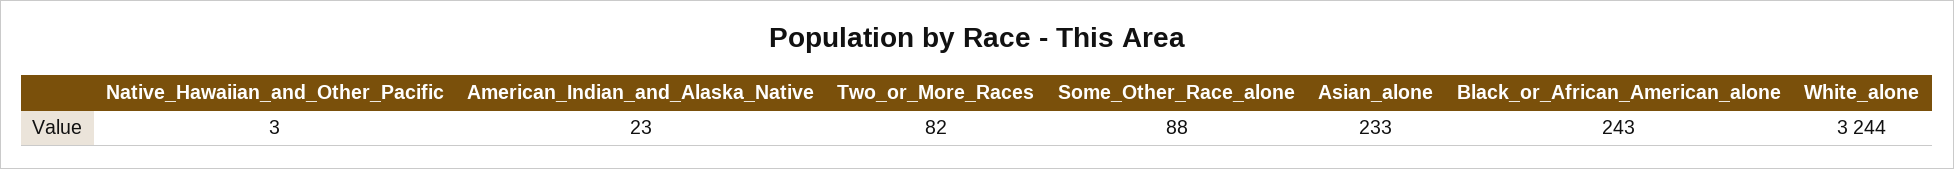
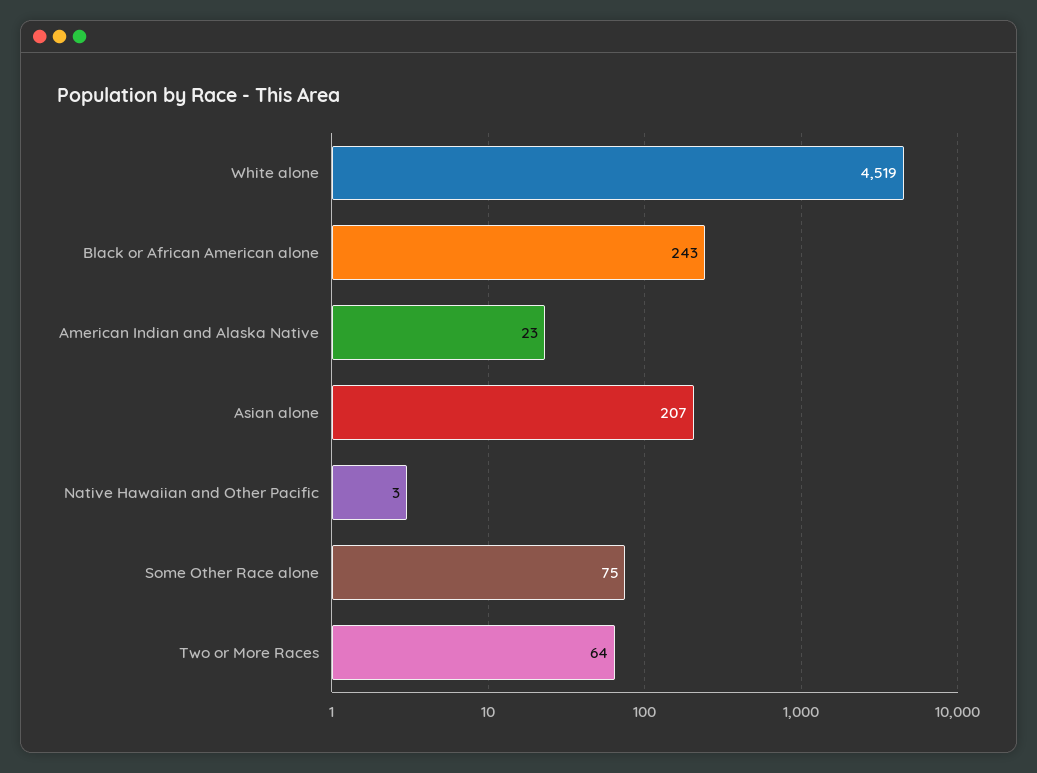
  {
    "Native_Hawaiian_and_Other_Pacific": 3,
    "American_Indian_and_Alaska_Native": 23,
-   "Two_or_More_Races": 82,
+   "Two_or_More_Races": 64,
-   "Some_Other_Race_alone": 88,
+   "Some_Other_Race_alone": 75,
-   "Asian_alone": 233,
+   "Asian_alone": 207,
    "Black_or_African_American_alone": 243,
-   "White_alone": 3244
+   "White_alone": 4519
  }

